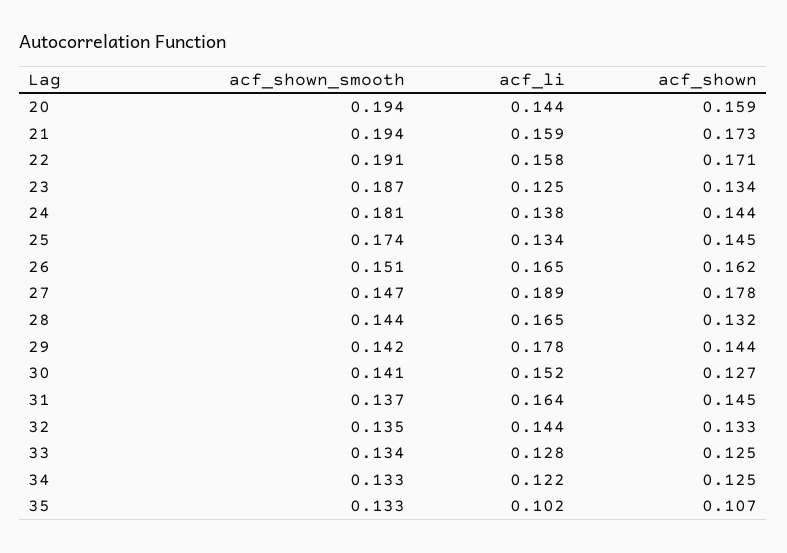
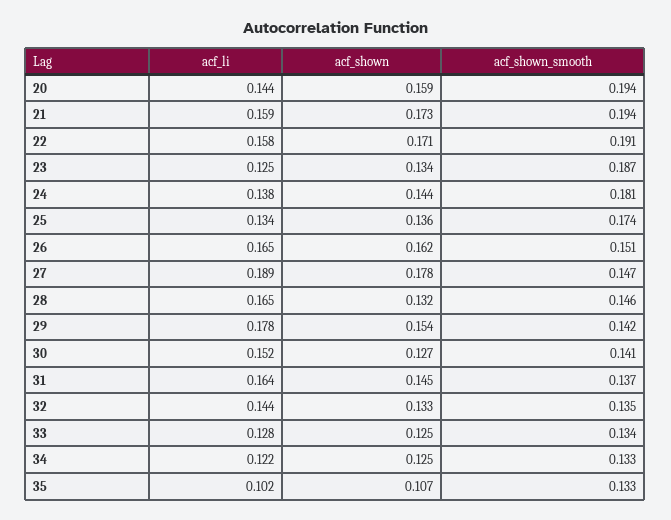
  {
    "acf_shown_smooth": {
      "20": 0.194,
      "21": 0.194,
      "22": 0.191,
      "23": 0.187,
      "24": 0.181,
      "25": 0.174,
      "26": 0.151,
      "27": 0.147,
-     "28": 0.144,
+     "28": 0.146,
      "29": 0.142,
      "30": 0.141,
      "31": 0.137,
      "32": 0.135,
      "33": 0.134,
      "34": 0.133,
      "35": 0.133
    },
    "acf_li": {
      "20": 0.144,
      "21": 0.159,
      "22": 0.158,
      "23": 0.125,
      "24": 0.138,
      "25": 0.134,
      "26": 0.165,
      "27": 0.189,
      "28": 0.165,
      "29": 0.178,
      "30": 0.152,
      "31": 0.164,
      "32": 0.144,
      "33": 0.128,
      "34": 0.122,
      "35": 0.102
    },
    "acf_shown": {
      "20": 0.159,
      "21": 0.173,
      "22": 0.171,
      "23": 0.134,
      "24": 0.144,
-     "25": 0.145,
+     "25": 0.136,
      "26": 0.162,
      "27": 0.178,
      "28": 0.132,
-     "29": 0.144,
+     "29": 0.154,
      "30": 0.127,
      "31": 0.145,
      "32": 0.133,
      "33": 0.125,
      "34": 0.125,
      "35": 0.107
    }
  }

